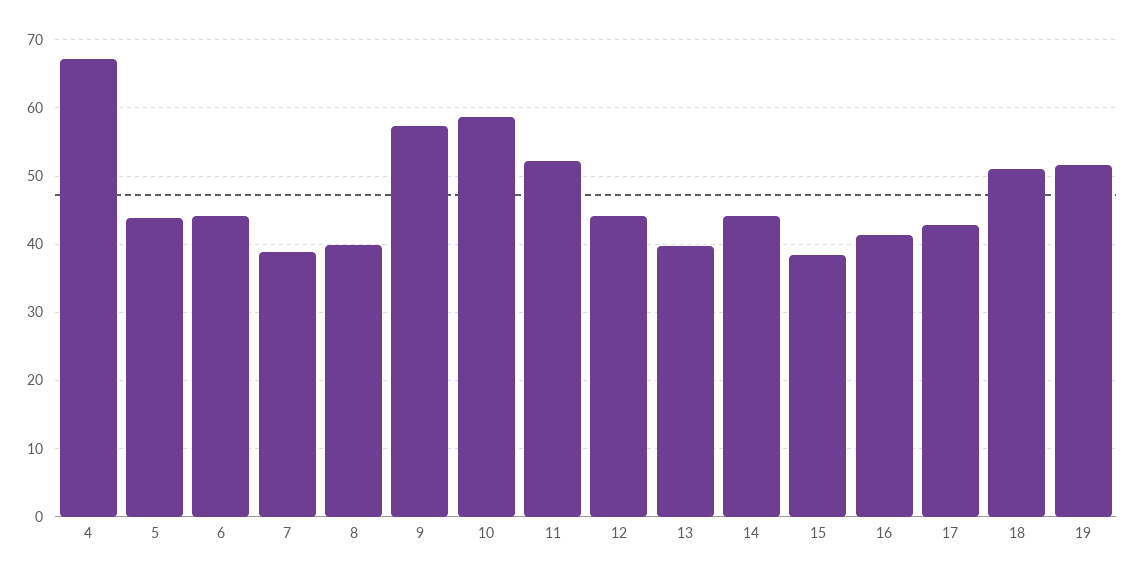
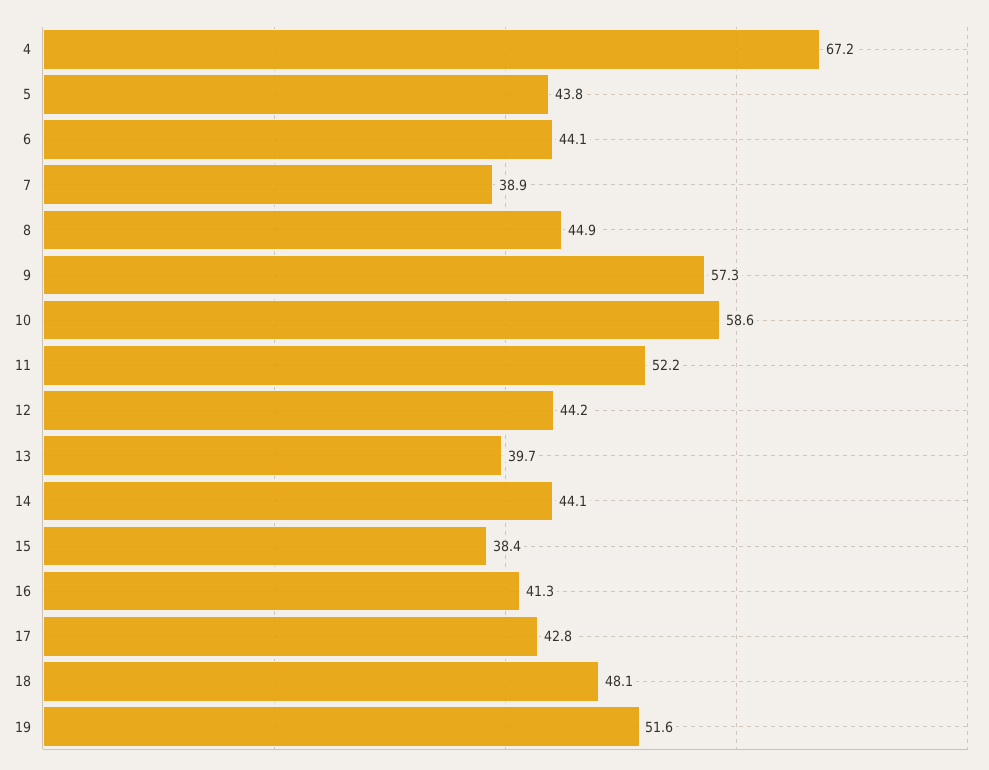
  {
    "4": 67.2,
    "5": 43.8,
    "6": 44.1,
    "7": 38.9,
-   "8": 40,
+   "8": 44.9,
    "9": 57.3,
    "10": 58.6,
    "11": 52.2,
    "12": 44.2,
    "13": 39.7,
    "14": 44.1,
    "15": 38.4,
    "16": 41.3,
    "17": 42.8,
-   "18": 51,
+   "18": 48.1,
    "19": 51.6
  }

